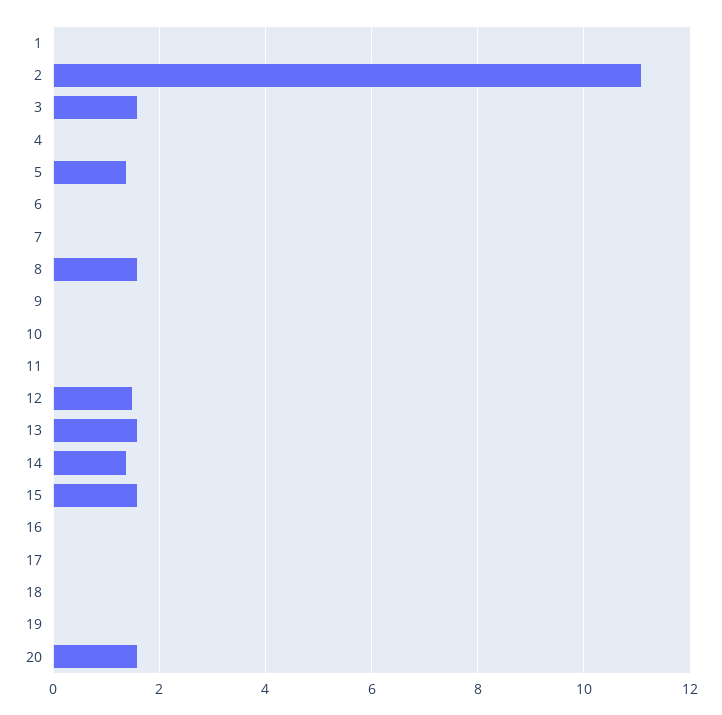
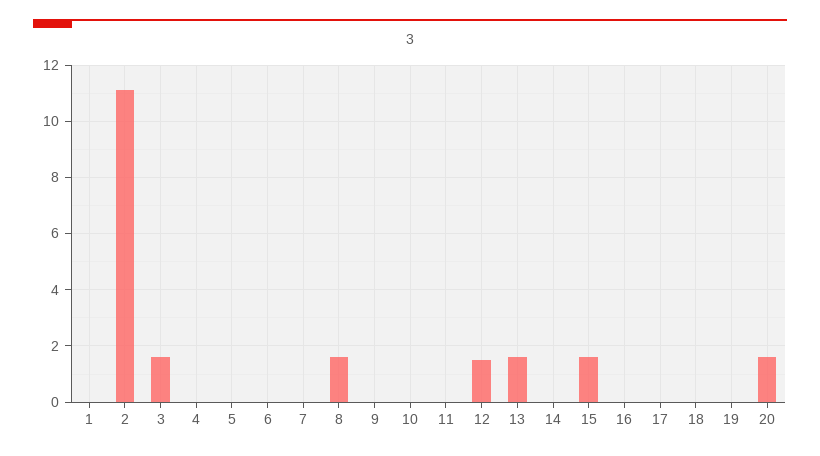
  {
    "1": 0,
    "2": 11,
    "3": 1.5,
    "4": 0,
-   "5": 1.5,
+   "5": 0,
    "6": 0,
    "7": 0,
    "8": 1.5,
    "9": 0,
    "10": 0,
    "11": 0,
    "12": 1.5,
    "13": 1.5,
-   "14": 1.5,
+   "14": 0,
    "15": 1.5,
    "16": 0,
    "17": 0,
    "18": 0,
    "19": 0,
    "20": 1.5
  }

